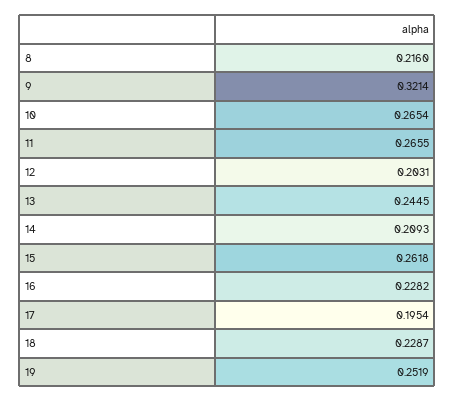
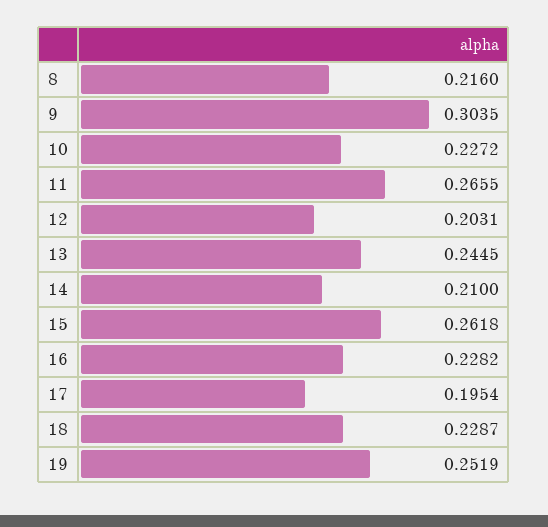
  {
    "8": 0.216,
-   "9": 0.3214,
+   "9": 0.3035,
-   "10": 0.2654,
+   "10": 0.2272,
    "11": 0.2655,
    "12": 0.2031,
    "13": 0.2445,
-   "14": 0.2093,
+   "14": 0.21,
    "15": 0.2618,
    "16": 0.2282,
    "17": 0.1954,
    "18": 0.2287,
    "19": 0.2519
  }

